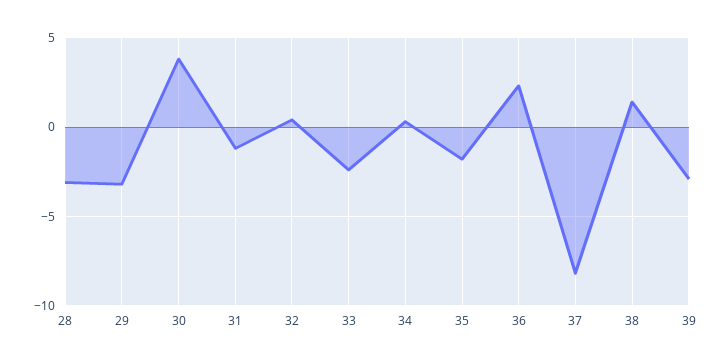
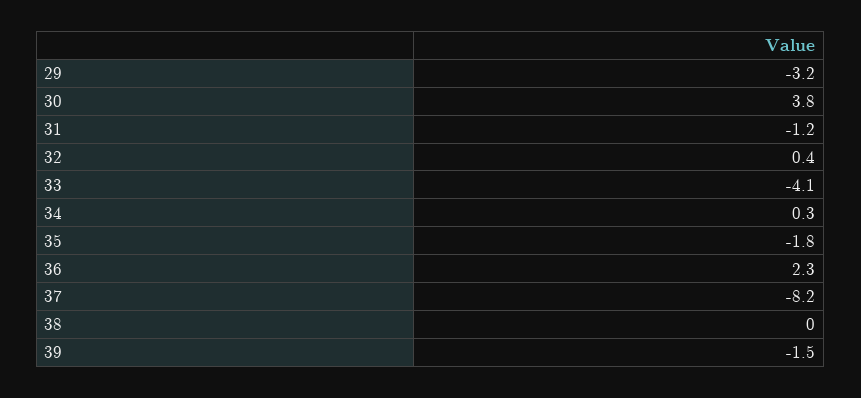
  {
-   "28": -3,
    "29": -3.2,
    "30": 3.8,
    "31": -1.2,
    "32": 0.4,
-   "33": -2.5,
+   "33": -4.1,
    "34": 0.3,
    "35": -1.8,
    "36": 2.3,
    "37": -8.2,
-   "38": 1.5,
+   "38": 0,
-   "39": -3
+   "39": -1.5
  }

